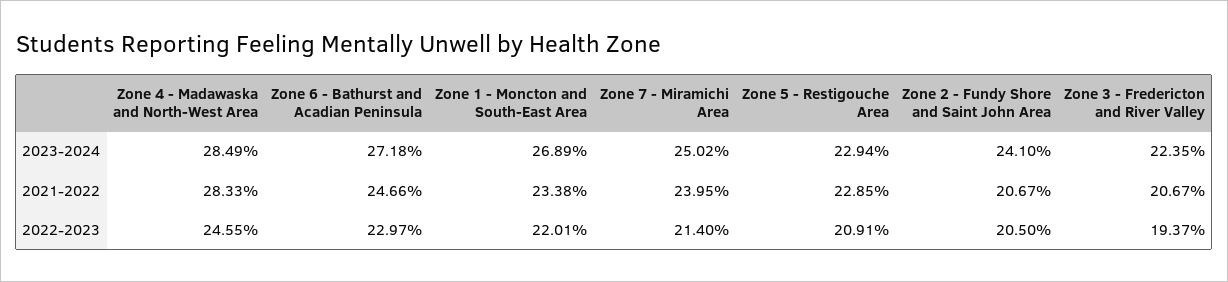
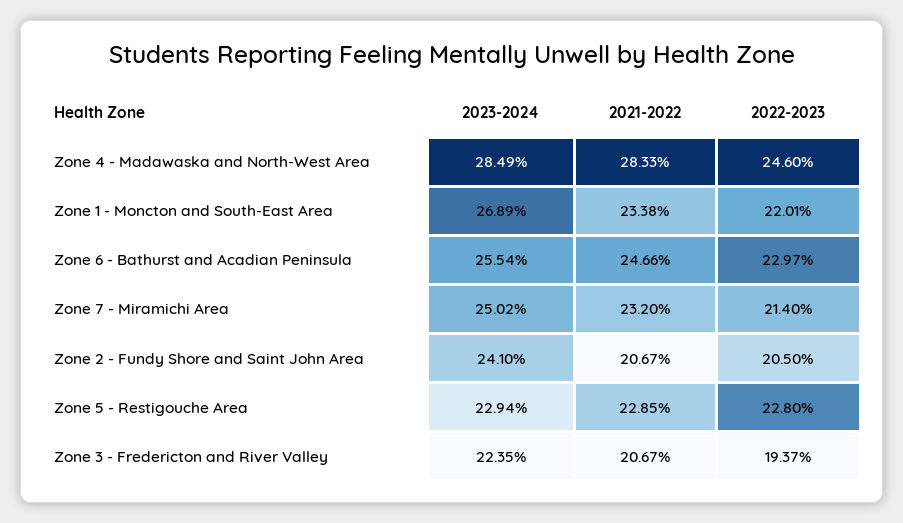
  {
    "Zone 4 - Madawaska and North-West Area": {
      "2023-2024": 28.49,
      "2021-2022": 28.33,
-     "2022-2023": 24.55
+     "2022-2023": 24.6
    },
    "Zone 6 - Bathurst and Acadian Peninsula": {
-     "2023-2024": 27.18,
+     "2023-2024": 25.54,
      "2021-2022": 24.66,
      "2022-2023": 22.97
    },
    "Zone 1 - Moncton and South-East Area": {
      "2023-2024": 26.89,
      "2021-2022": 23.38,
      "2022-2023": 22.01
    },
    "Zone 7 - Miramichi Area": {
      "2023-2024": 25.02,
-     "2021-2022": 23.95,
+     "2021-2022": 23.2,
      "2022-2023": 21.4
    },
    "Zone 5 - Restigouche Area": {
      "2023-2024": 22.94,
      "2021-2022": 22.85,
-     "2022-2023": 20.91
+     "2022-2023": 22.8
    },
    "Zone 2 - Fundy Shore and Saint John Area": {
      "2023-2024": 24.1,
      "2021-2022": 20.67,
      "2022-2023": 20.5
    },
    "Zone 3 - Fredericton and River Valley": {
      "2023-2024": 22.35,
      "2021-2022": 20.67,
      "2022-2023": 19.37
    }
  }

